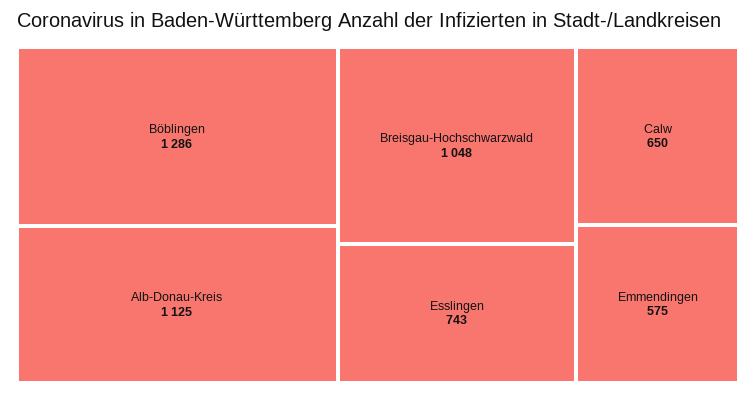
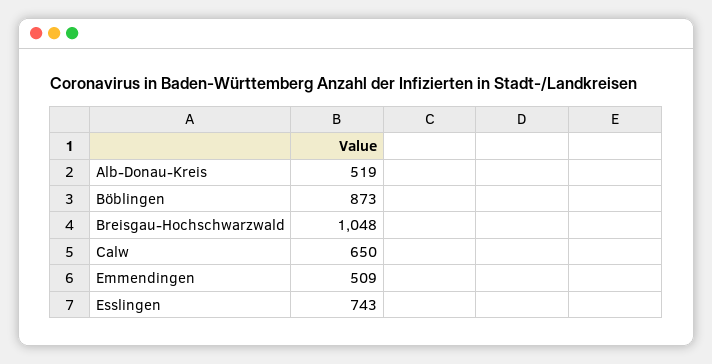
  {
-   "Böblingen": 1286,
+   "Böblingen": 873,
-   "Alb-Donau-Kreis": 1125,
+   "Alb-Donau-Kreis": 519,
    "Breisgau-Hochschwarzwald": 1048,
    "Esslingen": 743,
    "Calw": 650,
-   "Emmendingen": 575
+   "Emmendingen": 509
  }

